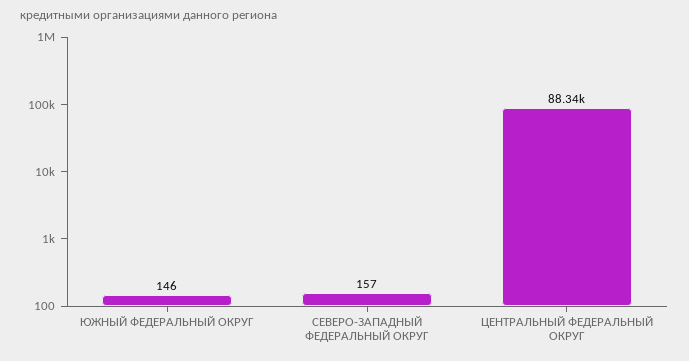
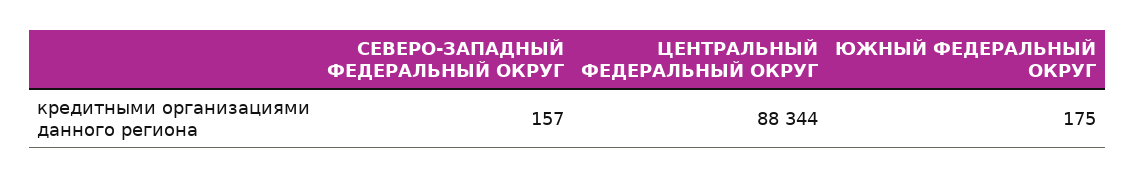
  {
-   "ЮЖНЫЙ ФЕДЕРАЛЬНЫЙ ОКРУГ": 146,
+   "ЮЖНЫЙ ФЕДЕРАЛЬНЫЙ ОКРУГ": 175,
    "СЕВЕРО-ЗАПАДНЫЙ ФЕДЕРАЛЬНЫЙ ОКРУГ": 157,
    "ЦЕНТРАЛЬНЫЙ ФЕДЕРАЛЬНЫЙ ОКРУГ": 88344
  }

